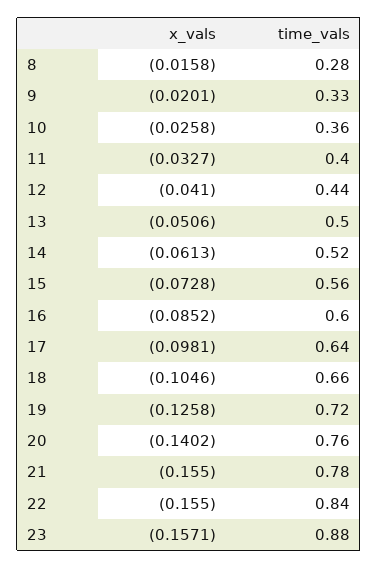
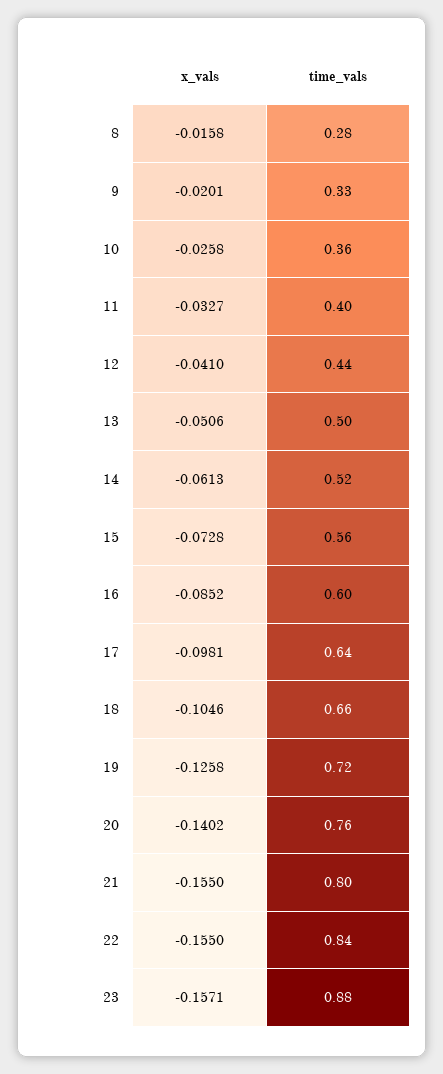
  {
    "x_vals": {
      "8": -0.0158,
      "9": -0.0201,
      "10": -0.0258,
      "11": -0.0327,
      "12": -0.041,
      "13": -0.0506,
      "14": -0.0613,
      "15": -0.0728,
      "16": -0.0852,
      "17": -0.0981,
      "18": -0.1046,
      "19": -0.1258,
      "20": -0.1402,
      "21": -0.155,
      "22": -0.155,
      "23": -0.1571
    },
    "time_vals": {
      "8": 0.28,
      "9": 0.33,
      "10": 0.36,
      "11": 0.4,
      "12": 0.44,
      "13": 0.5,
      "14": 0.52,
      "15": 0.56,
      "16": 0.6,
      "17": 0.64,
      "18": 0.66,
      "19": 0.72,
      "20": 0.76,
-     "21": 0.78,
+     "21": 0.8,
      "22": 0.84,
      "23": 0.88
    }
  }

